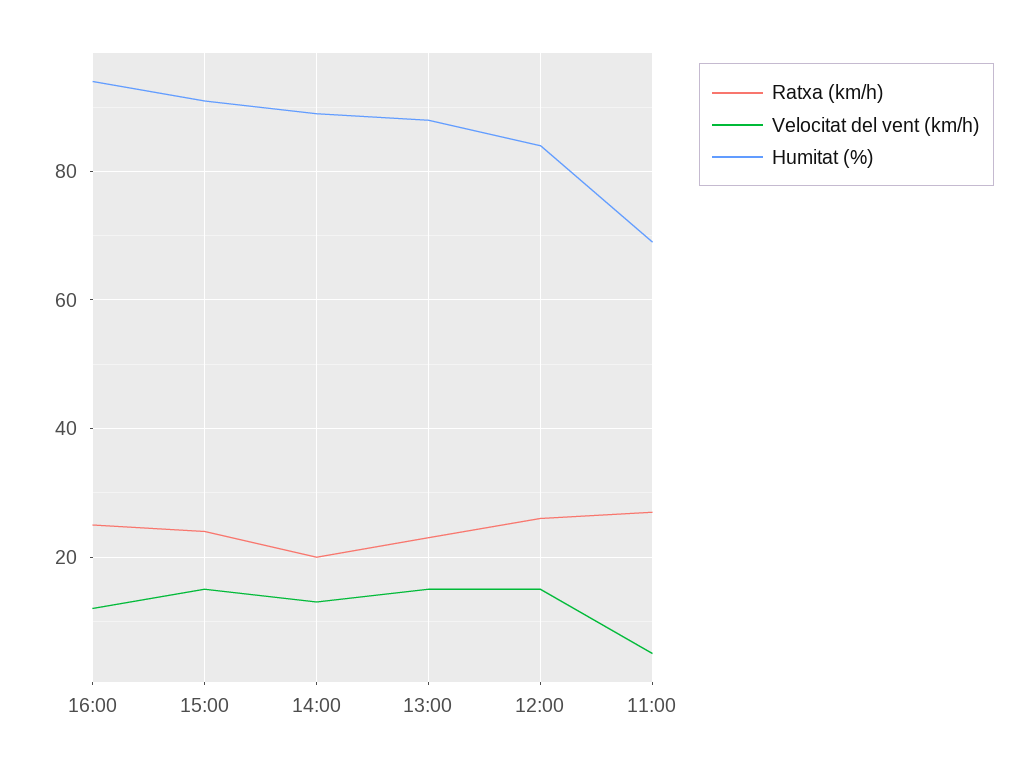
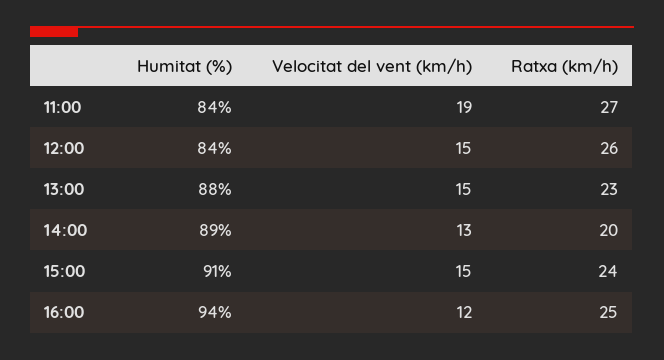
  {
    "Ratxa (km/h)": {
      "16:00": 25,
      "15:00": 24,
      "14:00": 20,
      "13:00": 23,
      "12:00": 26,
      "11:00": 27
    },
    "Velocitat del vent (km/h)": {
      "16:00": 12,
      "15:00": 15,
      "14:00": 13,
      "13:00": 15,
      "12:00": 15,
-     "11:00": 5
+     "11:00": 19
    },
    "Humitat (%)": {
      "16:00": 94,
      "15:00": 91,
      "14:00": 89,
      "13:00": 88,
      "12:00": 84,
-     "11:00": 70
+     "11:00": 84
    }
  }

